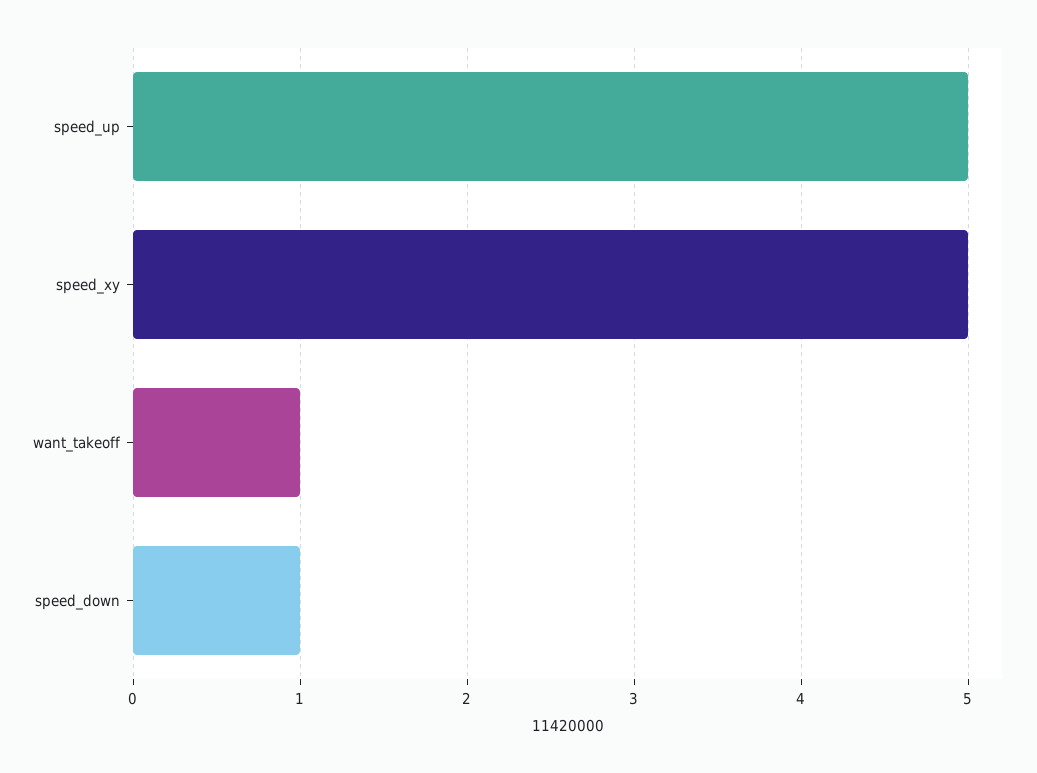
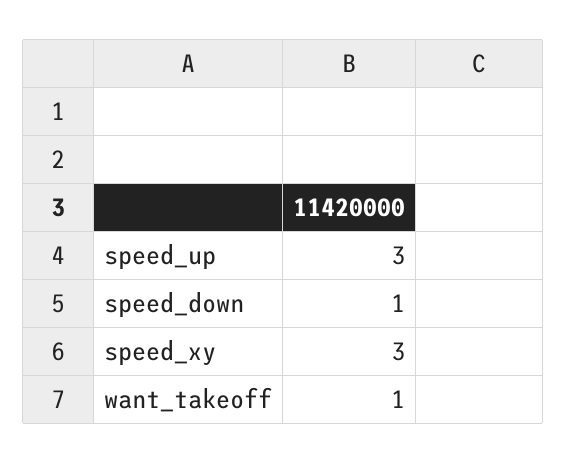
  {
-   "speed_up": 5,
+   "speed_up": 3,
-   "speed_xy": 5,
+   "speed_xy": 3,
    "want_takeoff": 1,
    "speed_down": 1
  }

